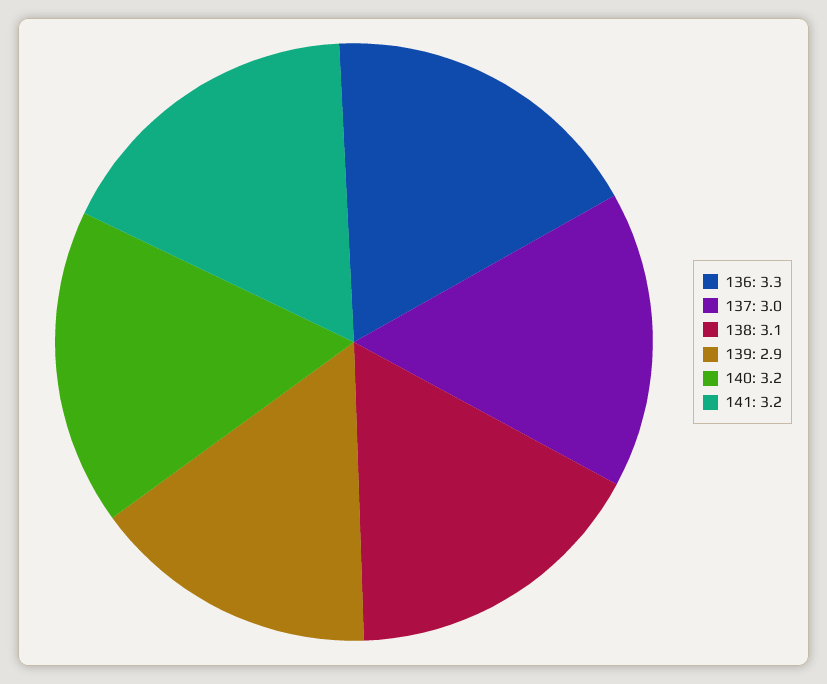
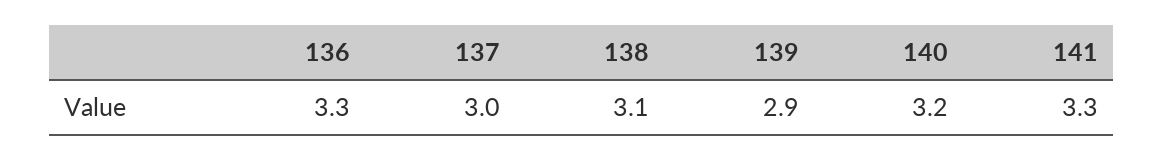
  {
    "136": 3.3,
    "137": 3,
    "138": 3.1,
    "139": 2.9,
    "140": 3.2,
-   "141": 3.2
+   "141": 3.3
  }

